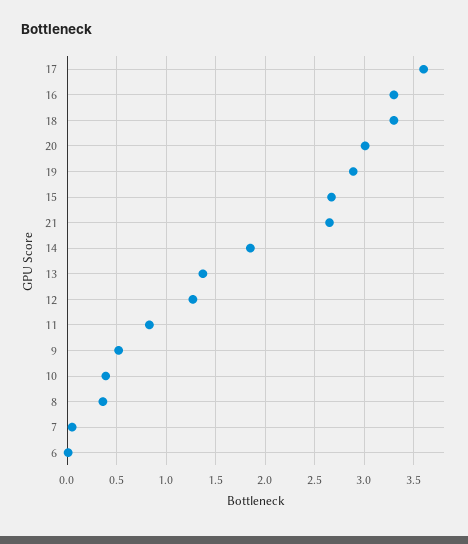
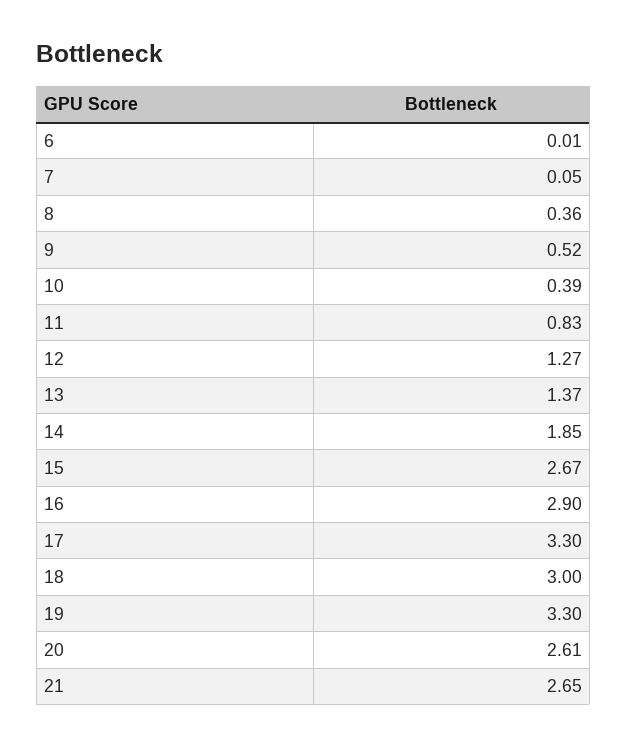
  {
-   "17": 3.6,
+   "17": 3.3,
-   "16": 3.3,
+   "16": 2.9,
-   "18": 3.3,
+   "18": 3,
-   "20": 3,
+   "20": 2.61,
-   "19": 2.9,
+   "19": 3.3,
    "15": 2.67,
    "21": 2.65,
    "14": 1.85,
    "13": 1.37,
    "12": 1.27,
    "11": 0.83,
    "9": 0.52,
    "10": 0.39,
    "8": 0.36,
    "7": 0.05,
    "6": 0.01
  }

